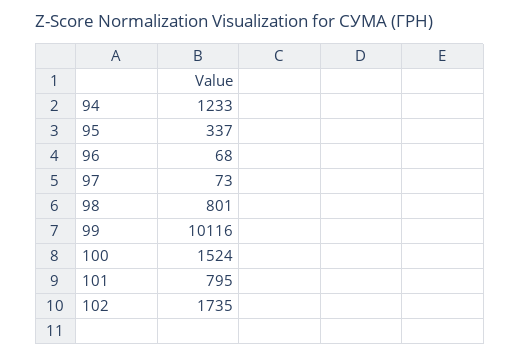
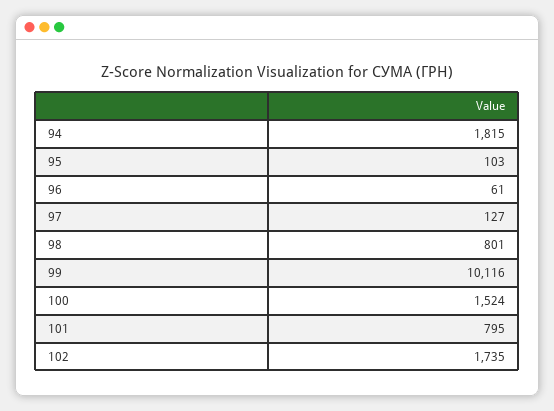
  {
-   "94": 1233,
+   "94": 1815,
-   "95": 337,
+   "95": 103,
-   "96": 68,
+   "96": 61,
-   "97": 73,
+   "97": 127,
    "98": 801,
    "99": 10116,
    "100": 1524,
    "101": 795,
    "102": 1735
  }

